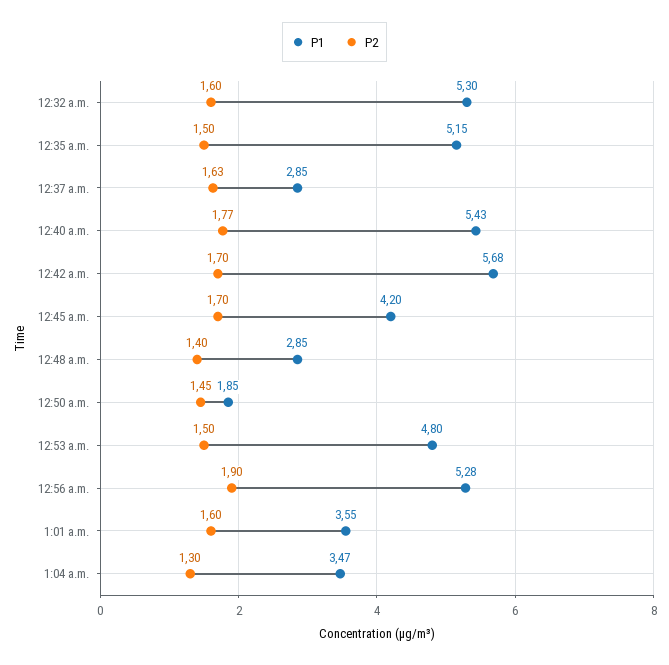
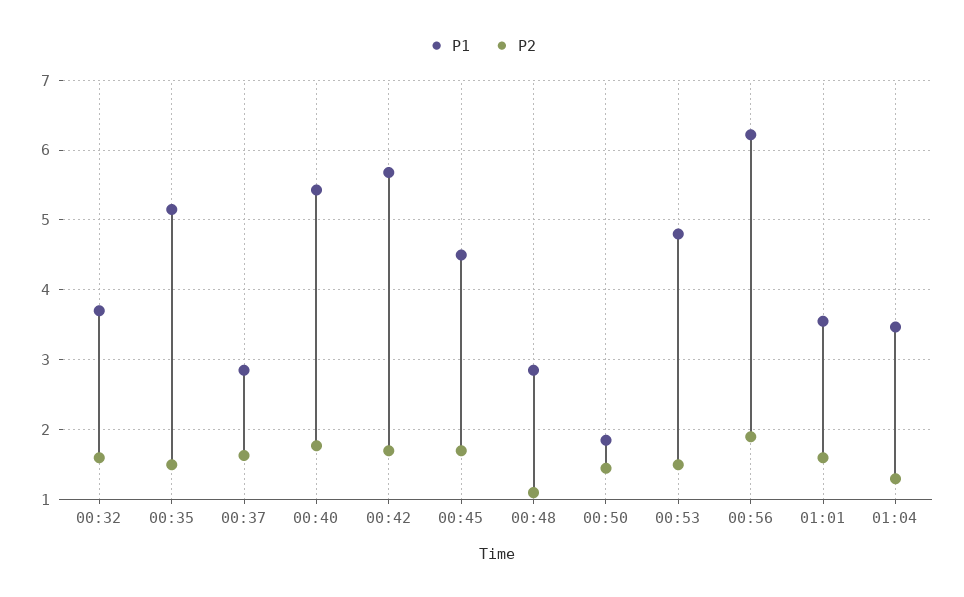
  {
    "P1": {
-     "12:32 a.m.": 5.3,
+     "12:32 a.m.": 3.7,
      "12:35 a.m.": 5.15,
      "12:37 a.m.": 2.85,
      "12:40 a.m.": 5.43,
      "12:42 a.m.": 5.68,
-     "12:45 a.m.": 4.2,
+     "12:45 a.m.": 4.5,
      "12:48 a.m.": 2.85,
      "12:50 a.m.": 1.85,
      "12:53 a.m.": 4.8,
-     "12:56 a.m.": 5.28,
+     "12:56 a.m.": 6.2,
      "1:01 a.m.": 3.55,
      "1:04 a.m.": 3.47
    },
    "P2": {
      "12:32 a.m.": 1.6,
      "12:35 a.m.": 1.5,
      "12:37 a.m.": 1.63,
      "12:40 a.m.": 1.77,
      "12:42 a.m.": 1.7,
      "12:45 a.m.": 1.7,
-     "12:48 a.m.": 1.4,
+     "12:48 a.m.": 1.1,
      "12:50 a.m.": 1.45,
      "12:53 a.m.": 1.5,
      "12:56 a.m.": 1.9,
      "1:01 a.m.": 1.6,
      "1:04 a.m.": 1.3
    }
  }

